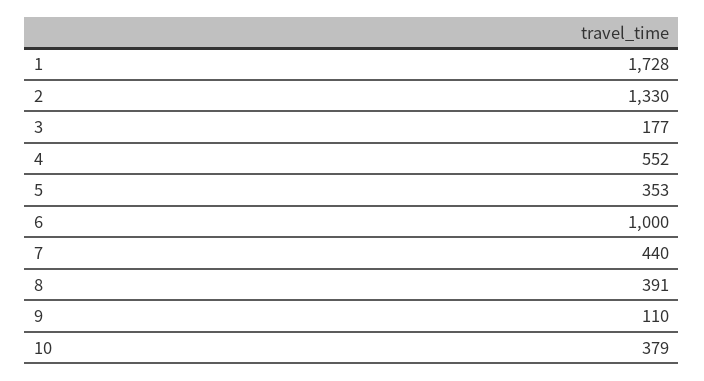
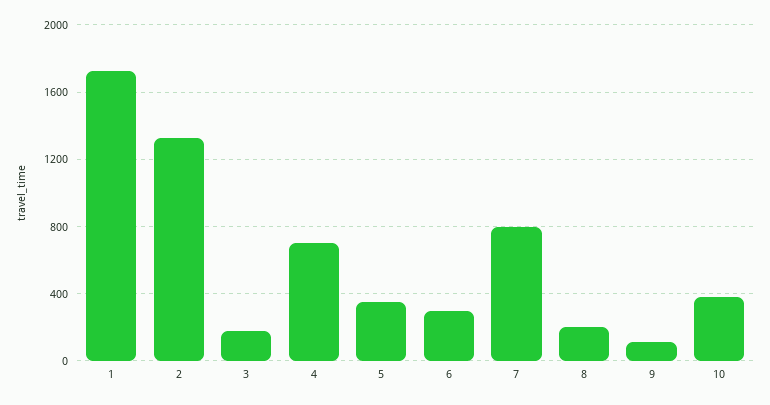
  {
    "1": 1728,
    "2": 1330,
    "3": 177,
-   "4": 552,
+   "4": 700,
    "5": 353,
-   "6": 1000,
+   "6": 300,
-   "7": 440,
+   "7": 800,
-   "8": 391,
+   "8": 200,
    "9": 110,
    "10": 379
  }

